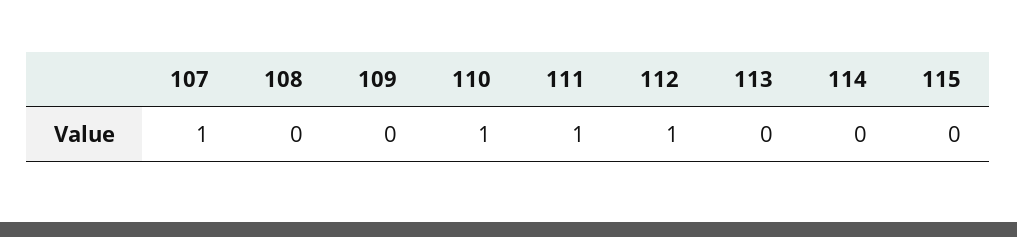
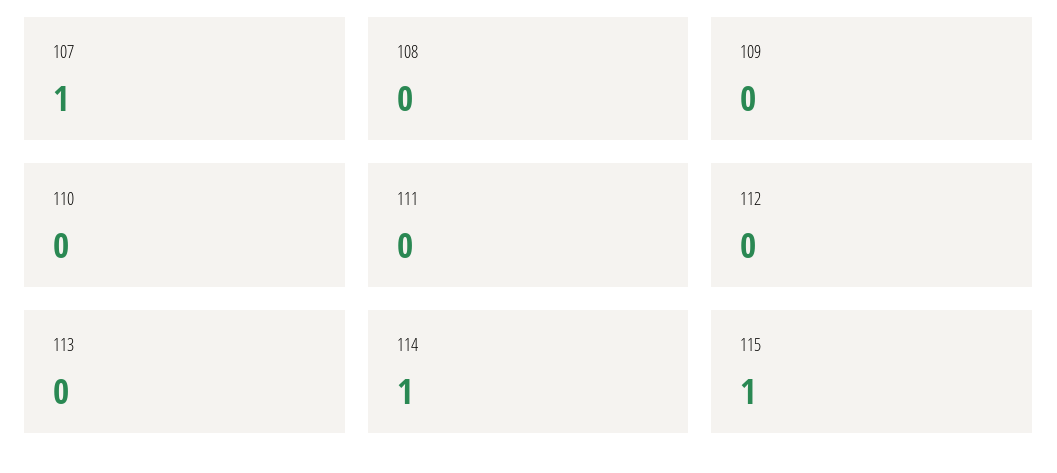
  {
    "107": 1,
    "108": 0,
    "109": 0,
-   "110": 1,
+   "110": 0,
-   "111": 1,
+   "111": 0,
-   "112": 1,
+   "112": 0,
    "113": 0,
-   "114": 0,
+   "114": 1,
-   "115": 0
+   "115": 1
  }

